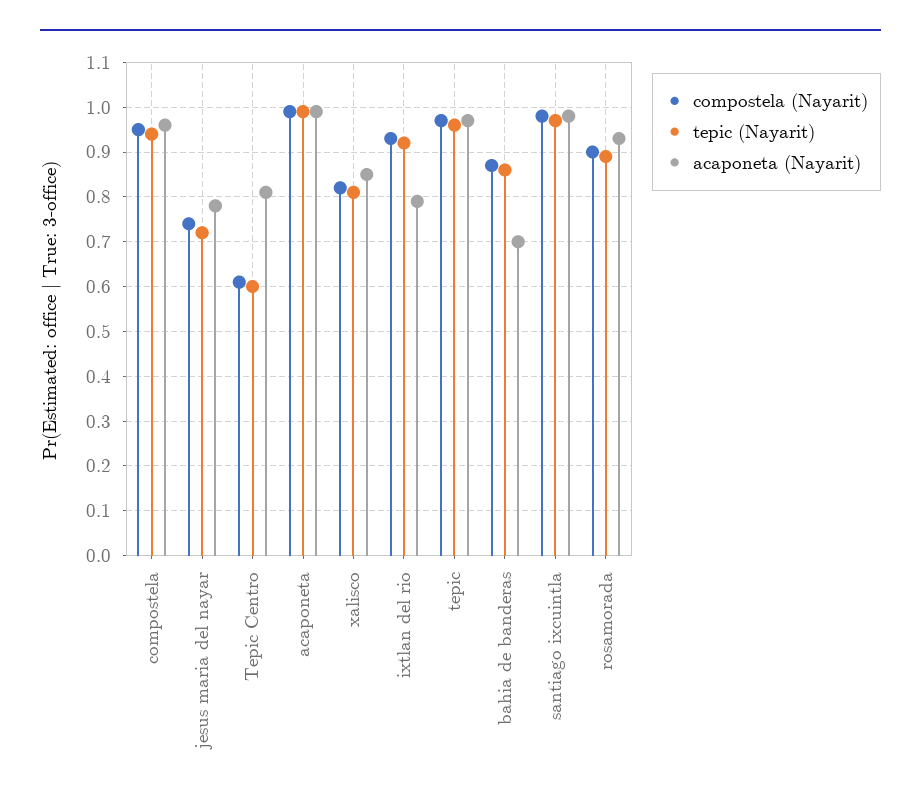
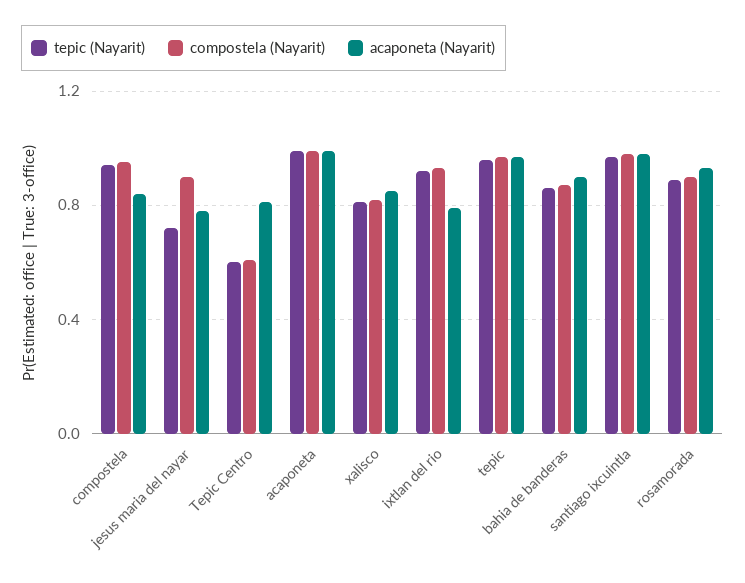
  {
    "compostela (Nayarit)": {
      "compostela": 0.95,
-     "jesus maria del nayar": 0.75,
+     "jesus maria del nayar": 0.9,
      "Tepic Centro": 0.6,
      "acaponeta": 1,
      "xalisco": 0.8,
      "ixtlan del rio": 0.95,
      "tepic": 0.95,
      "bahia de banderas": 0.85,
      "santiago ixcuintla": 1,
      "rosamorada": 0.9
    },
    "tepic (Nayarit)": {
      "compostela": 0.95,
      "jesus maria del nayar": 0.7,
      "Tepic Centro": 0.6,
      "acaponeta": 1,
      "xalisco": 0.8,
      "ixtlan del rio": 0.9,
      "tepic": 0.95,
      "bahia de banderas": 0.85,
      "santiago ixcuintla": 0.95,
      "rosamorada": 0.9
    },
    "acaponeta (Nayarit)": {
-     "compostela": 0.95,
+     "compostela": 0.85,
      "jesus maria del nayar": 0.8,
      "Tepic Centro": 0.8,
      "acaponeta": 1,
      "xalisco": 0.85,
      "ixtlan del rio": 0.8,
      "tepic": 0.95,
-     "bahia de banderas": 0.7,
+     "bahia de banderas": 0.9,
      "santiago ixcuintla": 1,
      "rosamorada": 0.95
    }
  }

